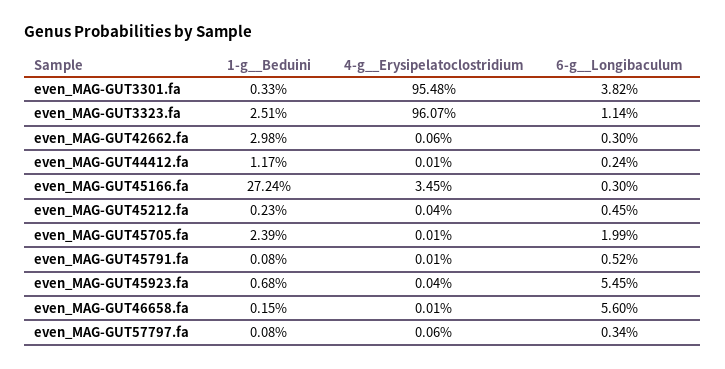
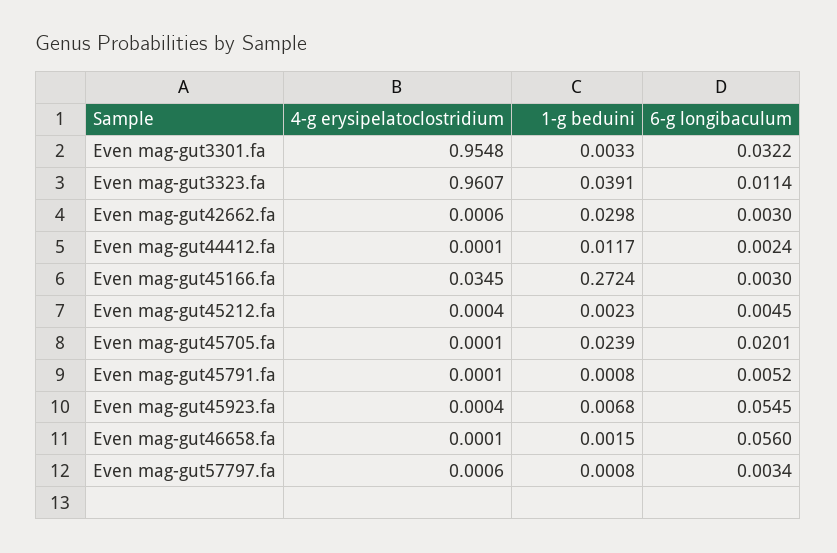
  {
    "1-g__Beduini": {
      "even_MAG-GUT3301.fa": 0.0033,
-     "even_MAG-GUT3323.fa": 0.0251,
+     "even_MAG-GUT3323.fa": 0.0391,
      "even_MAG-GUT42662.fa": 0.0298,
      "even_MAG-GUT44412.fa": 0.0117,
      "even_MAG-GUT45166.fa": 0.2724,
      "even_MAG-GUT45212.fa": 0.0023,
      "even_MAG-GUT45705.fa": 0.0239,
      "even_MAG-GUT45791.fa": 0.0008,
      "even_MAG-GUT45923.fa": 0.0068,
      "even_MAG-GUT46658.fa": 0.0015,
      "even_MAG-GUT57797.fa": 0.0008
    },
    "4-g__Erysipelatoclostridium": {
      "even_MAG-GUT3301.fa": 0.9548,
      "even_MAG-GUT3323.fa": 0.9607,
      "even_MAG-GUT42662.fa": 0.0006,
      "even_MAG-GUT44412.fa": 0.0001,
      "even_MAG-GUT45166.fa": 0.0345,
      "even_MAG-GUT45212.fa": 0.0004,
      "even_MAG-GUT45705.fa": 0.0001,
      "even_MAG-GUT45791.fa": 0.0001,
      "even_MAG-GUT45923.fa": 0.0004,
      "even_MAG-GUT46658.fa": 0.0001,
      "even_MAG-GUT57797.fa": 0.0006
    },
    "6-g__Longibaculum": {
-     "even_MAG-GUT3301.fa": 0.0382,
+     "even_MAG-GUT3301.fa": 0.0322,
      "even_MAG-GUT3323.fa": 0.0114,
      "even_MAG-GUT42662.fa": 0.003,
      "even_MAG-GUT44412.fa": 0.0024,
      "even_MAG-GUT45166.fa": 0.003,
      "even_MAG-GUT45212.fa": 0.0045,
-     "even_MAG-GUT45705.fa": 0.0199,
+     "even_MAG-GUT45705.fa": 0.0201,
      "even_MAG-GUT45791.fa": 0.0052,
      "even_MAG-GUT45923.fa": 0.0545,
      "even_MAG-GUT46658.fa": 0.056,
      "even_MAG-GUT57797.fa": 0.0034
    }
  }

